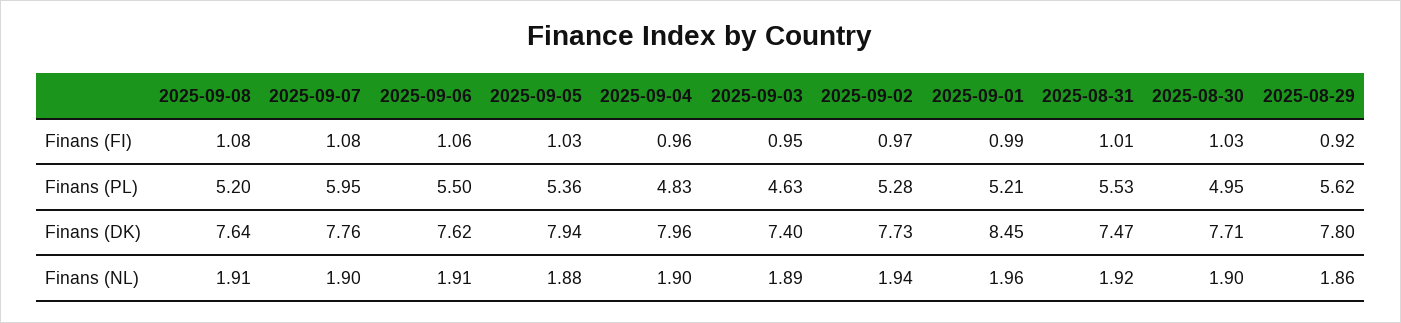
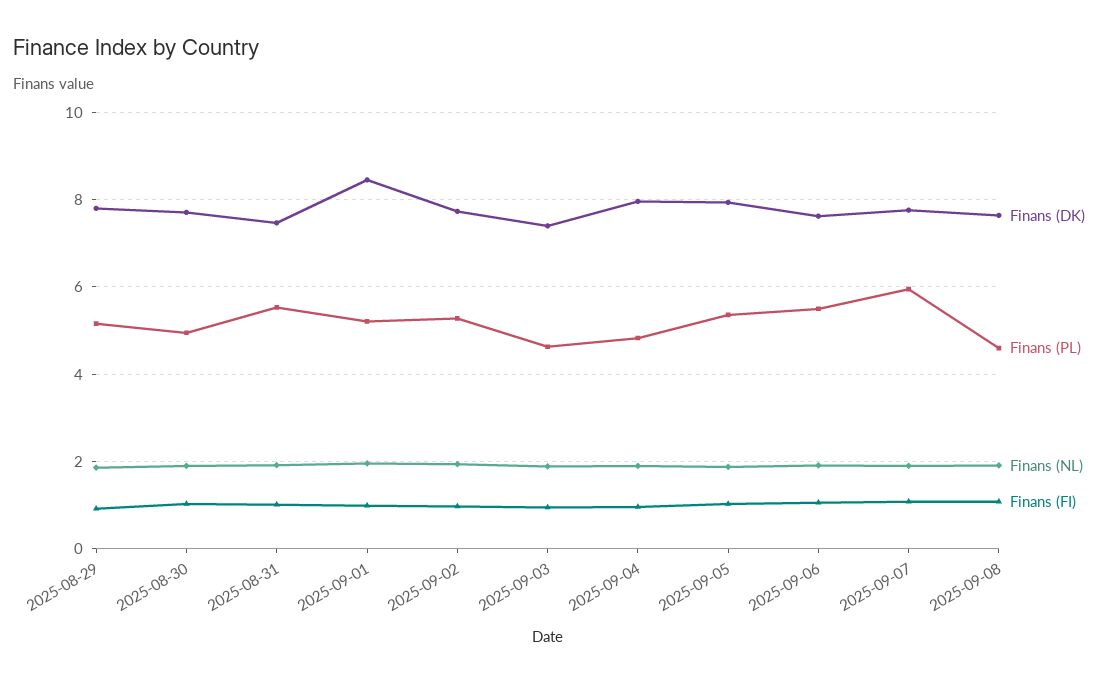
  {
    "Finans (FI)": {
      "2025-09-08": 1.08,
      "2025-09-07": 1.08,
      "2025-09-06": 1.06,
      "2025-09-05": 1.03,
      "2025-09-04": 0.96,
      "2025-09-03": 0.95,
      "2025-09-02": 0.97,
      "2025-09-01": 0.99,
      "2025-08-31": 1.01,
      "2025-08-30": 1.03,
      "2025-08-29": 0.92
    },
    "Finans (PL)": {
-     "2025-09-08": 5.2,
+     "2025-09-08": 4.6,
      "2025-09-07": 5.95,
      "2025-09-06": 5.5,
      "2025-09-05": 5.36,
      "2025-09-04": 4.83,
      "2025-09-03": 4.63,
      "2025-09-02": 5.28,
      "2025-09-01": 5.21,
      "2025-08-31": 5.53,
      "2025-08-30": 4.95,
-     "2025-08-29": 5.62
+     "2025-08-29": 5.2
    },
    "Finans (DK)": {
      "2025-09-08": 7.64,
      "2025-09-07": 7.76,
      "2025-09-06": 7.62,
      "2025-09-05": 7.94,
      "2025-09-04": 7.96,
      "2025-09-03": 7.4,
      "2025-09-02": 7.73,
      "2025-09-01": 8.45,
      "2025-08-31": 7.47,
      "2025-08-30": 7.71,
      "2025-08-29": 7.8
    },
    "Finans (NL)": {
      "2025-09-08": 1.91,
      "2025-09-07": 1.9,
      "2025-09-06": 1.91,
      "2025-09-05": 1.88,
      "2025-09-04": 1.9,
      "2025-09-03": 1.89,
      "2025-09-02": 1.94,
      "2025-09-01": 1.96,
      "2025-08-31": 1.92,
      "2025-08-30": 1.9,
      "2025-08-29": 1.86
    }
  }

